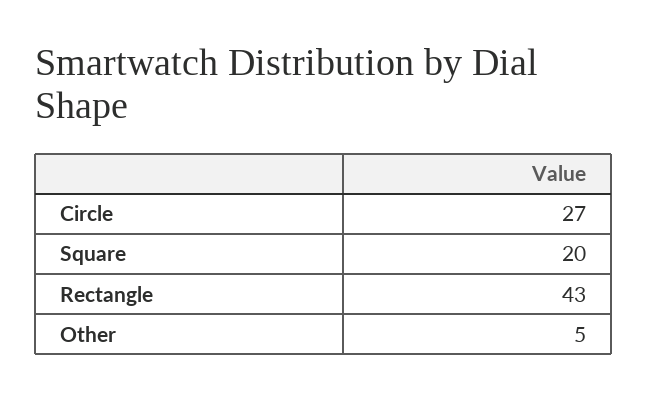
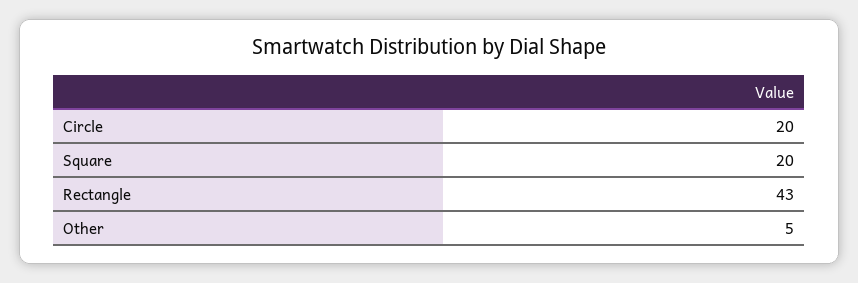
  {
-   "Circle": 27,
+   "Circle": 20,
    "Square": 20,
    "Rectangle": 43,
    "Other": 5
  }

